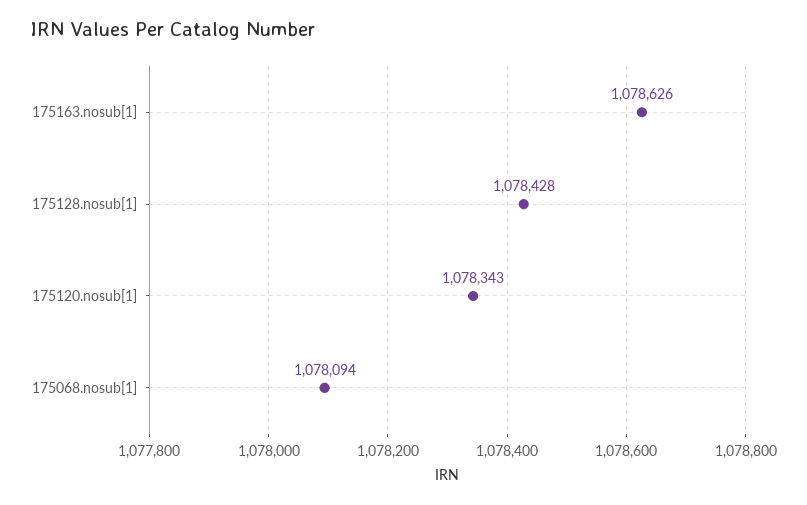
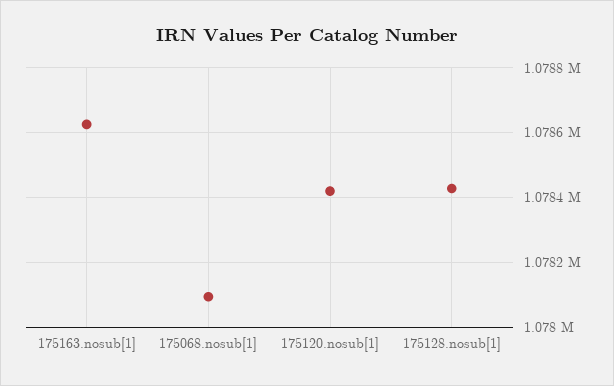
  {
    "175163.nosub[1]": 1078626,
    "175128.nosub[1]": 1078428,
-   "175120.nosub[1]": 1078343,
+   "175120.nosub[1]": 1078420,
    "175068.nosub[1]": 1078094
  }

